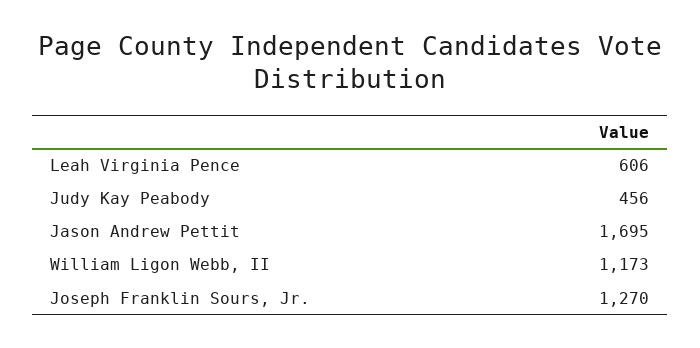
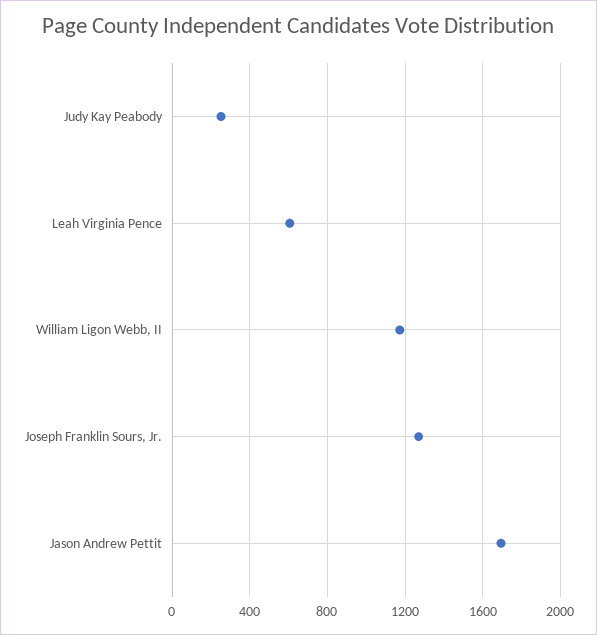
  {
    "Leah Virginia Pence": 606,
-   "Judy Kay Peabody": 456,
+   "Judy Kay Peabody": 250,
    "Jason Andrew Pettit": 1695,
    "William Ligon Webb, II": 1173,
    "Joseph Franklin Sours, Jr.": 1270
  }

